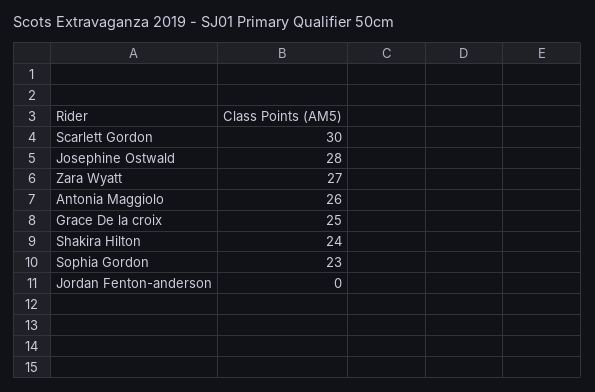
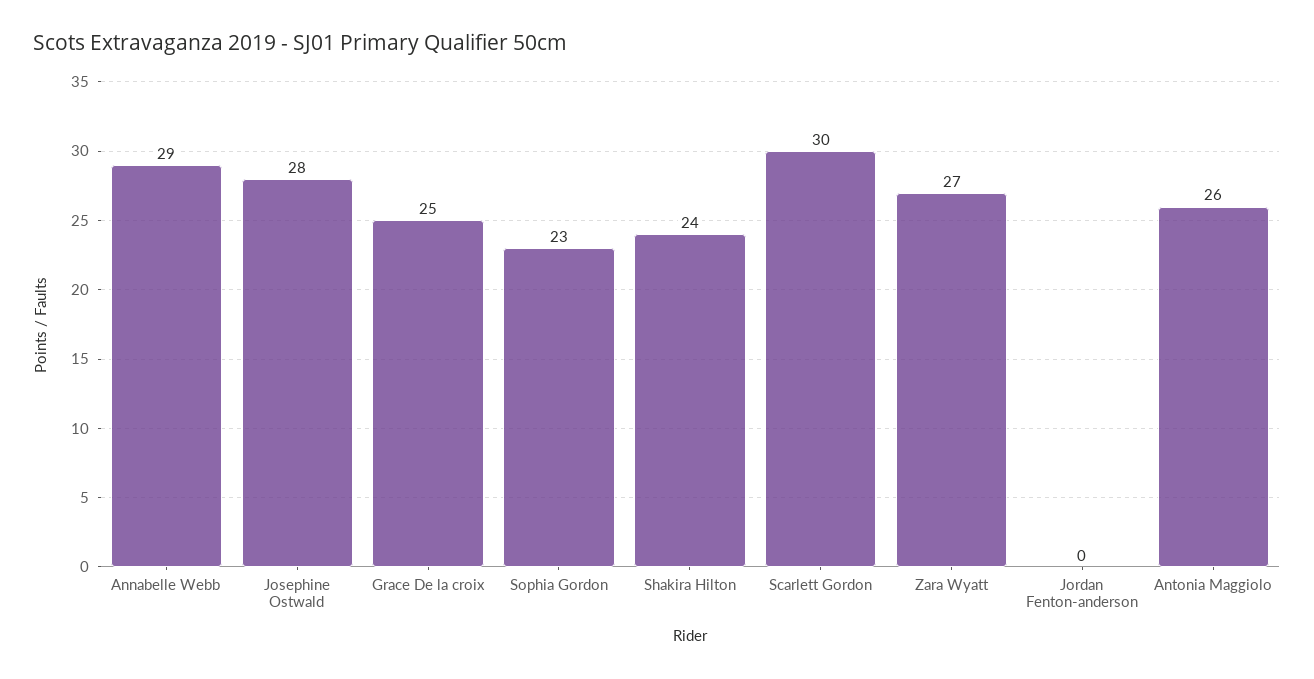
  {
    "Scarlett Gordon": 30,
    "Josephine Ostwald": 28,
    "Zara Wyatt": 27,
    "Antonia Maggiolo": 26,
    "Grace De la croix": 25,
    "Shakira Hilton": 24,
    "Sophia Gordon": 23,
-   "Jordan Fenton-anderson": 0
+   "Jordan Fenton-anderson": 0,
+   "Annabelle Webb": 29
  }

